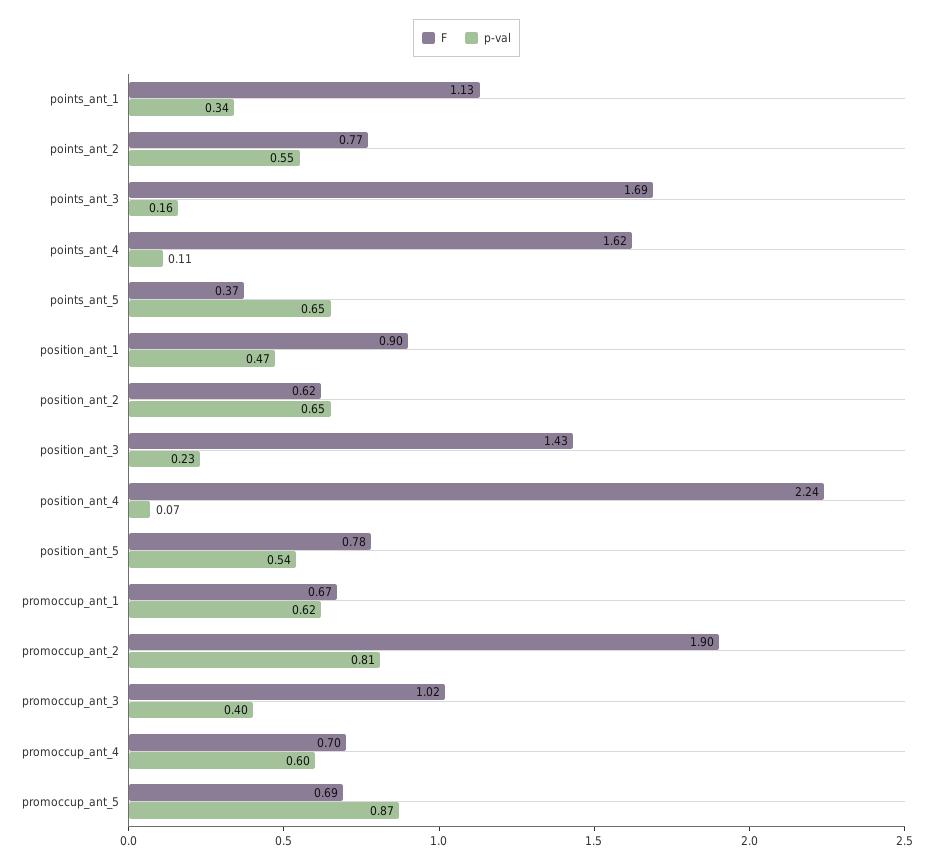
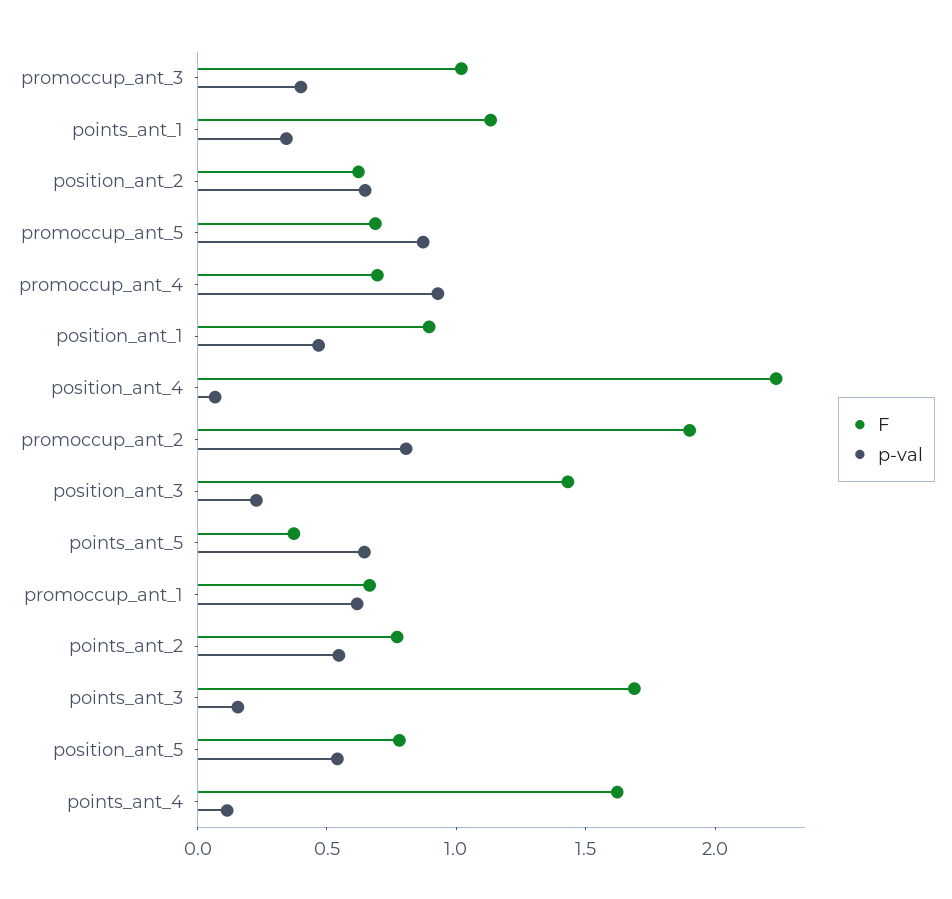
  {
    "F": {
      "points_ant_1": 1.13,
      "points_ant_2": 0.77,
      "points_ant_3": 1.69,
      "points_ant_4": 1.62,
      "points_ant_5": 0.37,
      "position_ant_1": 0.9,
      "position_ant_2": 0.62,
      "position_ant_3": 1.43,
      "position_ant_4": 2.24,
      "position_ant_5": 0.78,
      "promoccup_ant_1": 0.67,
      "promoccup_ant_2": 1.9,
      "promoccup_ant_3": 1.02,
      "promoccup_ant_4": 0.7,
      "promoccup_ant_5": 0.69
    },
    "p-val": {
      "points_ant_1": 0.34,
      "points_ant_2": 0.55,
      "points_ant_3": 0.16,
      "points_ant_4": 0.11,
      "points_ant_5": 0.65,
      "position_ant_1": 0.47,
      "position_ant_2": 0.65,
      "position_ant_3": 0.23,
      "position_ant_4": 0.07,
      "position_ant_5": 0.54,
      "promoccup_ant_1": 0.62,
      "promoccup_ant_2": 0.81,
      "promoccup_ant_3": 0.4,
-     "promoccup_ant_4": 0.6,
+     "promoccup_ant_4": 0.9,
      "promoccup_ant_5": 0.87
    }
  }

